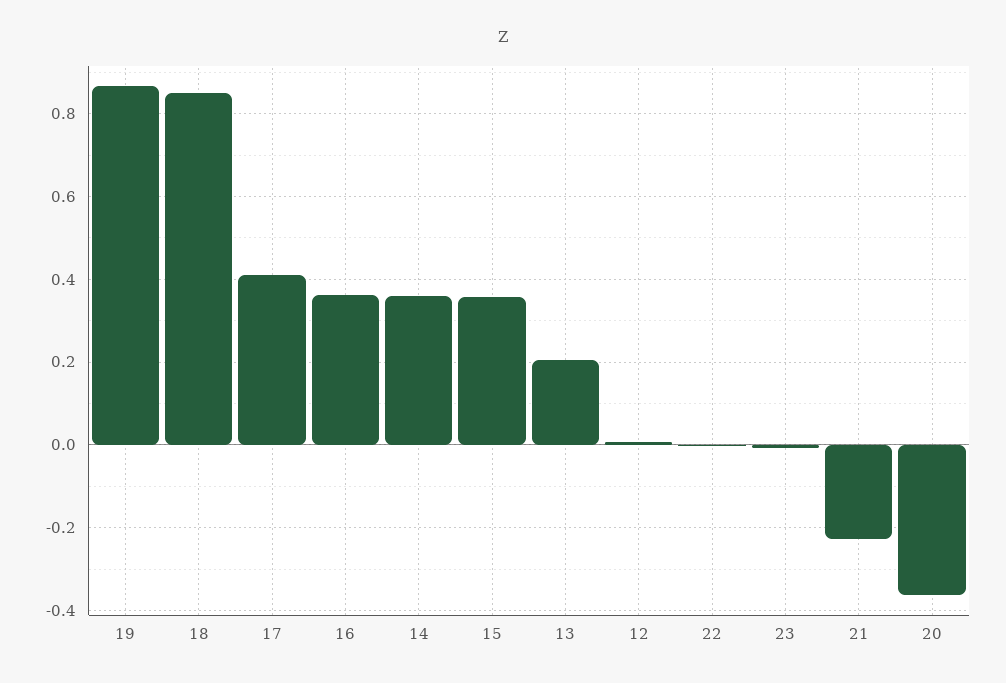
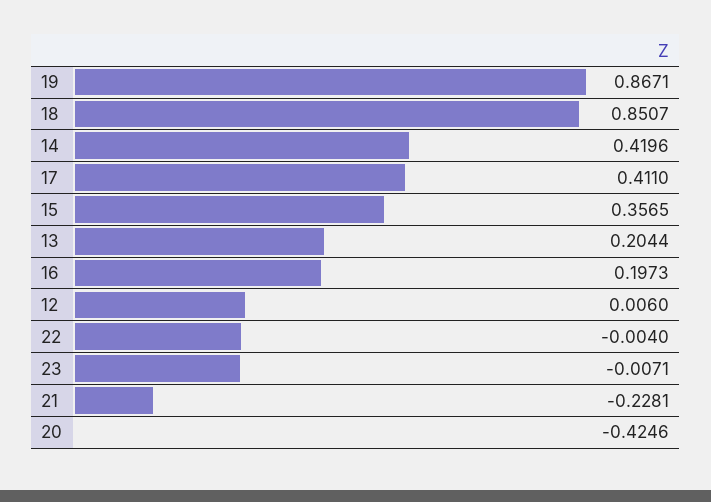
  {
    "19": 0.8671,
    "18": 0.8507,
    "17": 0.411,
-   "16": 0.36,
+   "16": 0.1973,
-   "14": 0.36,
+   "14": 0.4196,
    "15": 0.3565,
    "13": 0.2044,
    "12": 0.006,
    "22": -0.004,
    "23": -0.0071,
    "21": -0.2281,
-   "20": -0.36
+   "20": -0.4246
  }

